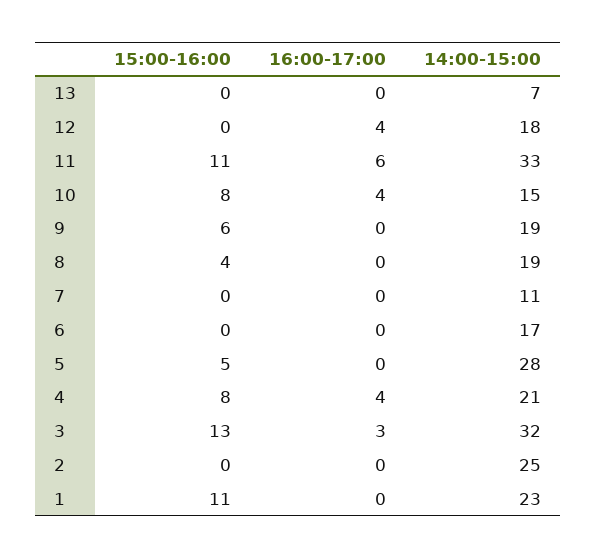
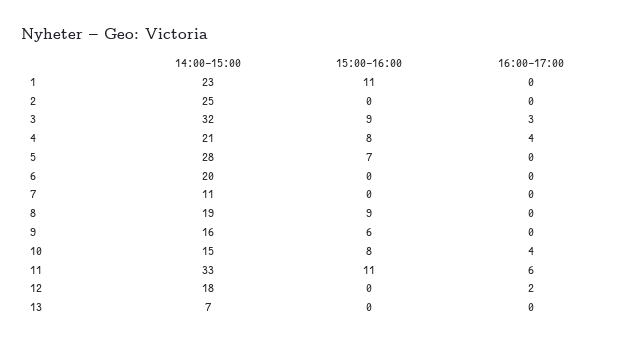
  {
    "15:00-16:00": {
      "13": 0,
      "12": 0,
      "11": 11,
      "10": 8,
      "9": 6,
-     "8": 4,
+     "8": 9,
      "7": 0,
      "6": 0,
-     "5": 5,
+     "5": 7,
      "4": 8,
-     "3": 13,
+     "3": 9,
      "2": 0,
      "1": 11
    },
    "16:00-17:00": {
      "13": 0,
-     "12": 4,
+     "12": 2,
      "11": 6,
      "10": 4,
      "9": 0,
      "8": 0,
      "7": 0,
      "6": 0,
      "5": 0,
      "4": 4,
      "3": 3,
      "2": 0,
      "1": 0
    },
    "14:00-15:00": {
      "13": 7,
      "12": 18,
      "11": 33,
      "10": 15,
-     "9": 19,
+     "9": 16,
      "8": 19,
      "7": 11,
-     "6": 17,
+     "6": 20,
      "5": 28,
      "4": 21,
      "3": 32,
      "2": 25,
      "1": 23
    }
  }

